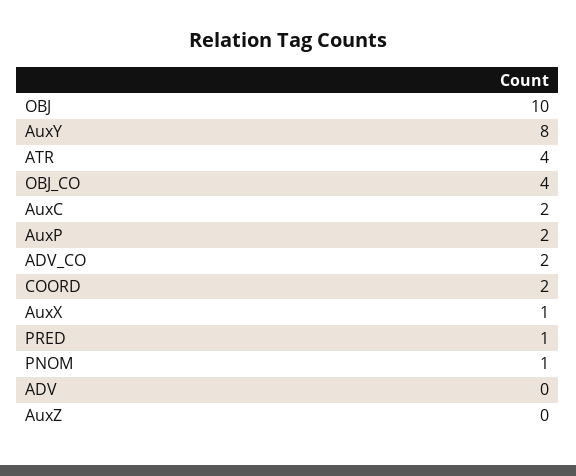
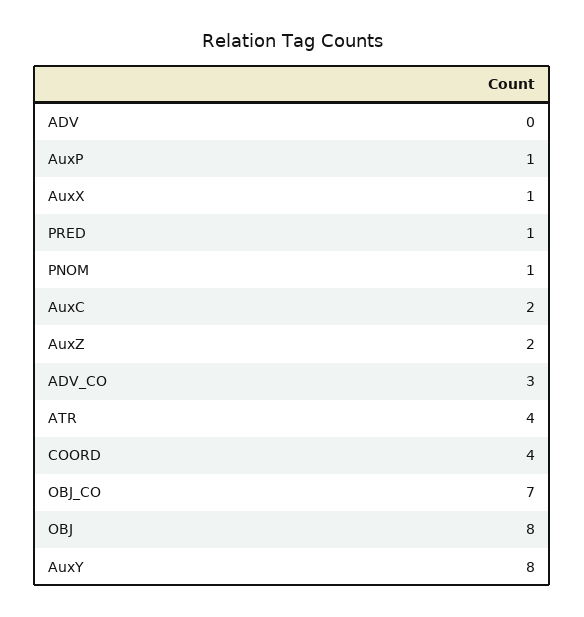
  {
-   "OBJ": 10,
+   "OBJ": 8,
    "AuxY": 8,
    "ATR": 4,
-   "OBJ_CO": 4,
+   "OBJ_CO": 7,
    "AuxC": 2,
-   "AuxP": 2,
+   "AuxP": 1,
-   "ADV_CO": 2,
+   "ADV_CO": 3,
-   "COORD": 2,
+   "COORD": 4,
    "AuxX": 1,
    "PRED": 1,
    "PNOM": 1,
    "ADV": 0,
-   "AuxZ": 0
+   "AuxZ": 2
  }

